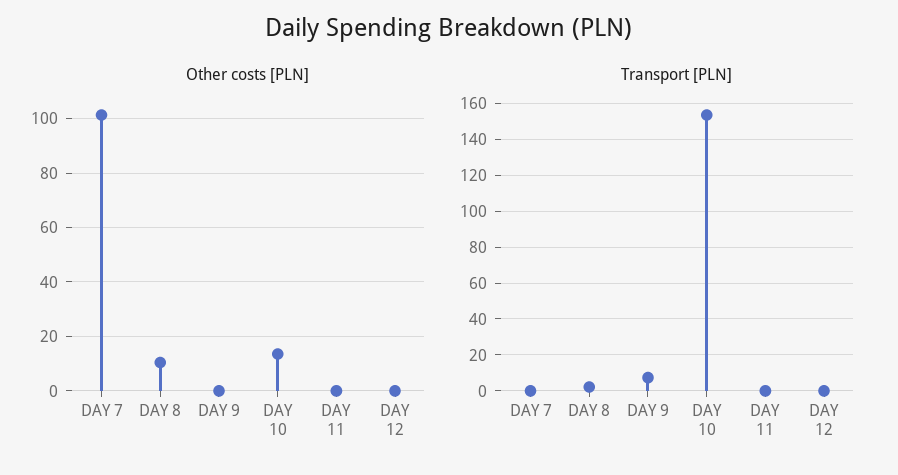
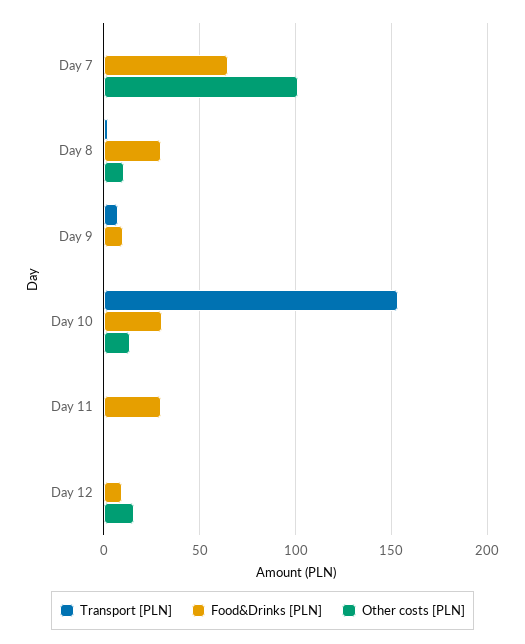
  {
    "Other costs [PLN]": {
      "DAY 7": 102.5,
      "DAY 8": 10,
      "DAY 9": 0,
      "DAY 10": 12.5,
      "DAY 11": 0,
-     "DAY 12": 0
+     "DAY 12": 15
    },
    "Transport [PLN]": {
      "DAY 7": 0,
      "DAY 8": 0,
      "DAY 9": 5,
      "DAY 10": 155,
      "DAY 11": 0,
      "DAY 12": 0
-   }
+   },
+   "Food&Drinks [PLN]": {
+     "DAY 7": 65,
+     "DAY 8": 30,
+     "DAY 9": 10,
+     "DAY 10": 30,
+     "DAY 11": 30,
+     "DAY 12": 10
+   }
  }

